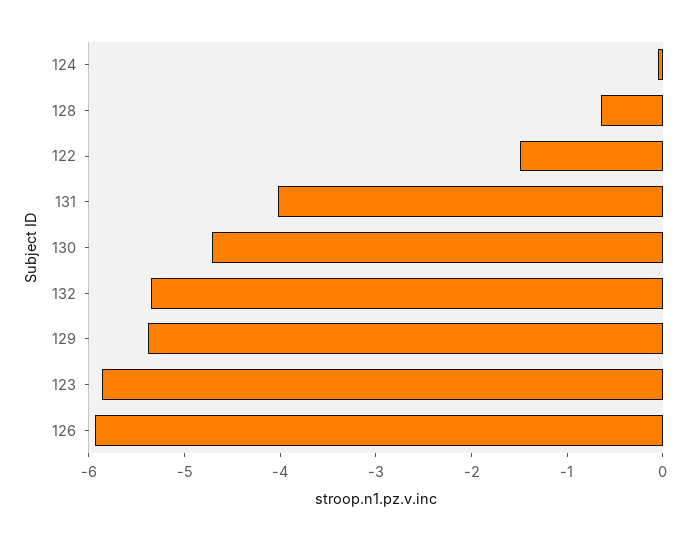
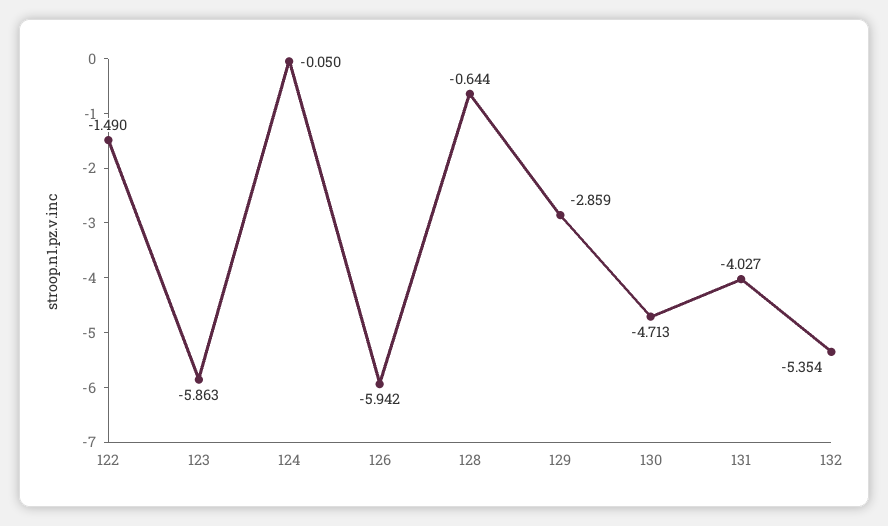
  {
    "124": -0.05,
    "128": -0.644,
    "122": -1.49,
    "131": -4.027,
    "130": -4.713,
    "132": -5.354,
-   "129": -5.4,
+   "129": -2.859,
    "123": -5.863,
    "126": -5.942
  }

